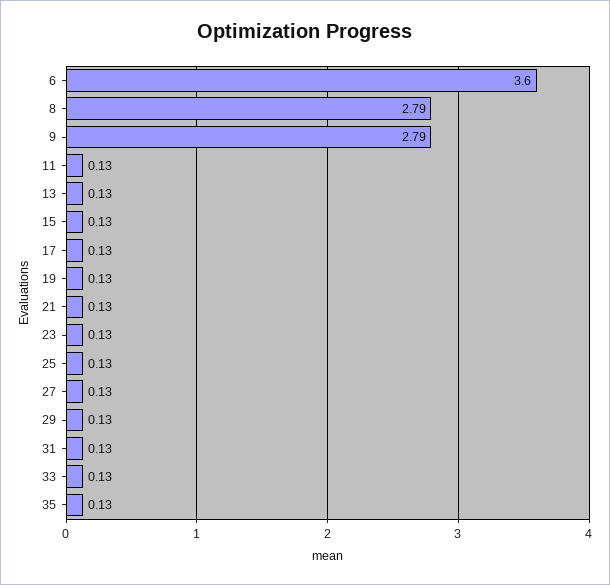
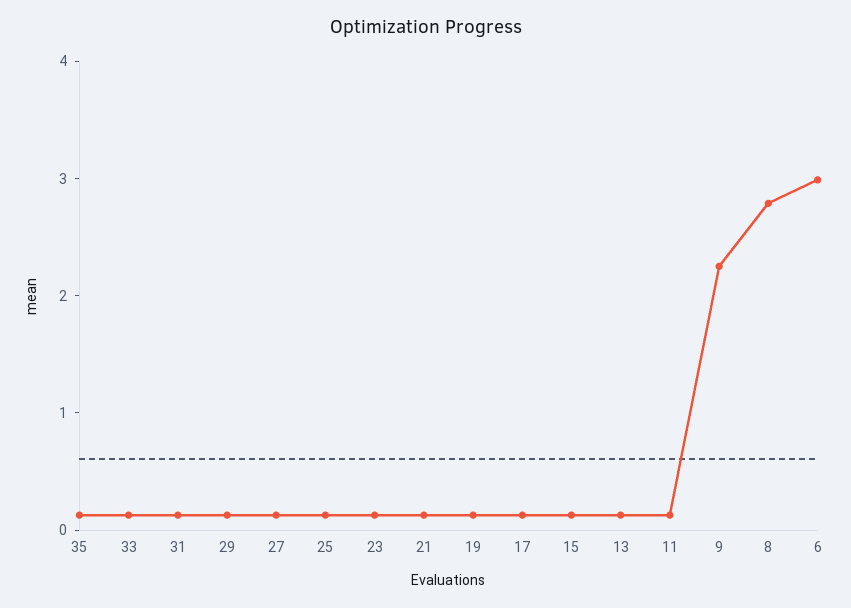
  {
-   "6": 3.6,
+   "6": 3,
    "8": 2.79,
-   "9": 2.79,
+   "9": 2.2,
    "11": 0.13,
    "13": 0.13,
    "15": 0.13,
    "17": 0.13,
    "19": 0.13,
    "21": 0.13,
    "23": 0.13,
    "25": 0.13,
    "27": 0.13,
    "29": 0.13,
    "31": 0.13,
    "33": 0.13,
    "35": 0.13
  }

